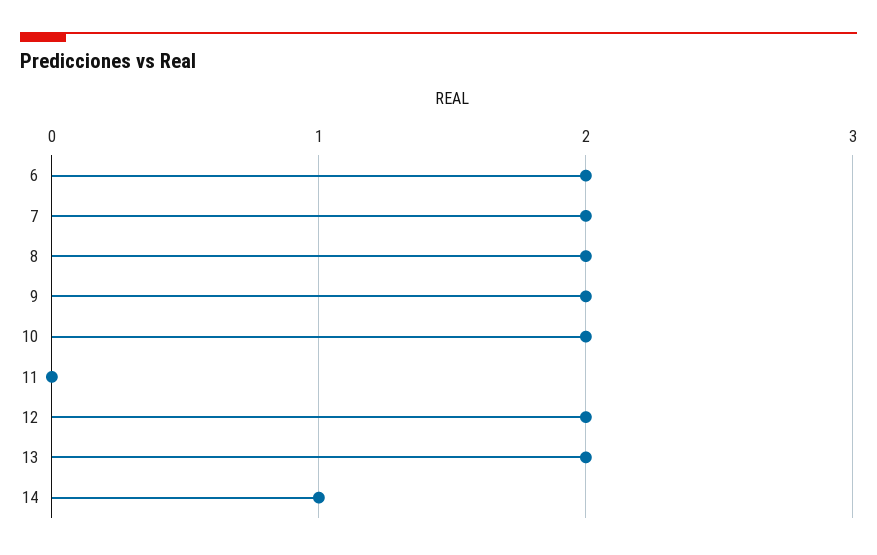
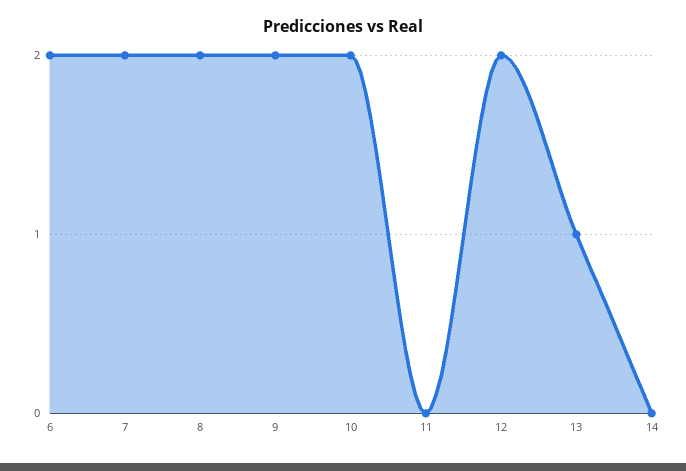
  {
    "6": 2,
    "7": 2,
    "8": 2,
    "9": 2,
    "10": 2,
    "11": 0,
    "12": 2,
-   "13": 2,
+   "13": 1,
-   "14": 1
+   "14": 0
  }

